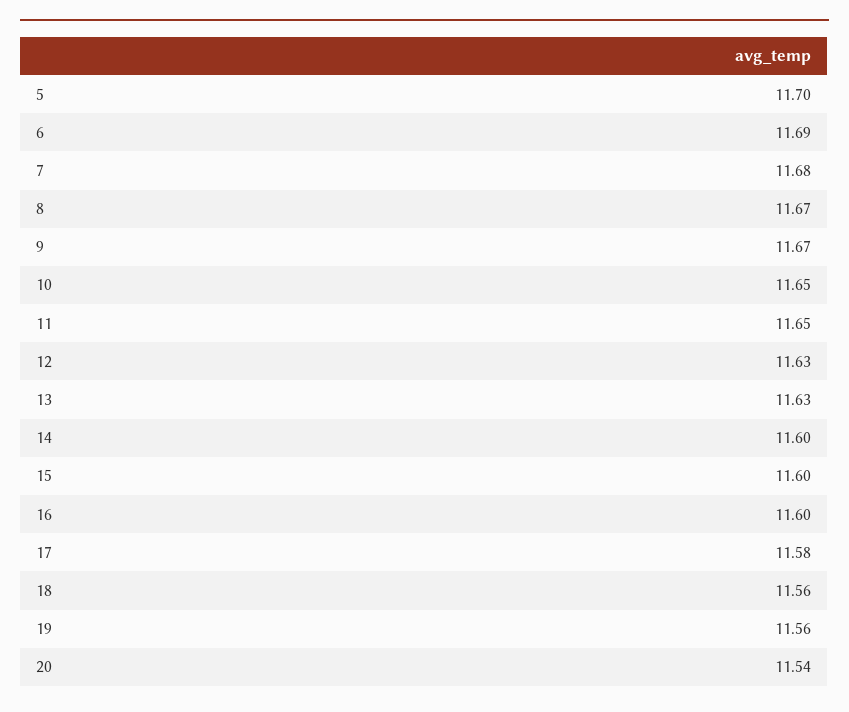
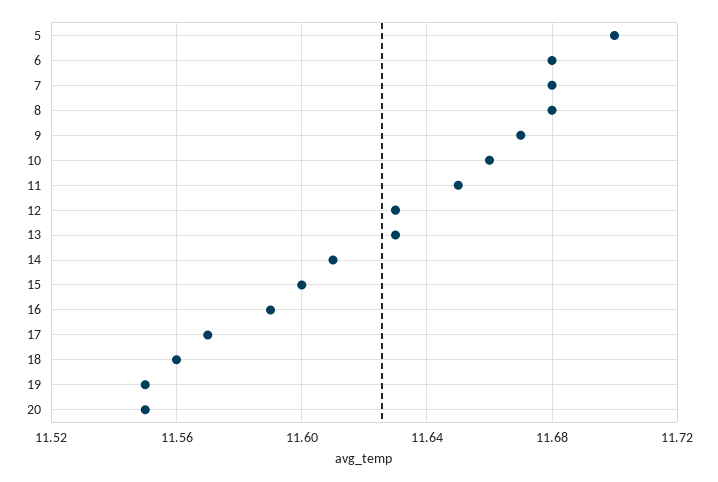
  {
    "5": 11.7,
-   "6": 11.69,
+   "6": 11.68,
    "7": 11.68,
-   "8": 11.67,
+   "8": 11.68,
    "9": 11.67,
-   "10": 11.65,
+   "10": 11.66,
    "11": 11.65,
    "12": 11.63,
    "13": 11.63,
-   "14": 11.6,
+   "14": 11.61,
    "15": 11.6,
-   "16": 11.6,
+   "16": 11.59,
-   "17": 11.58,
+   "17": 11.57,
    "18": 11.56,
-   "19": 11.56,
+   "19": 11.55,
-   "20": 11.54
+   "20": 11.55
  }

